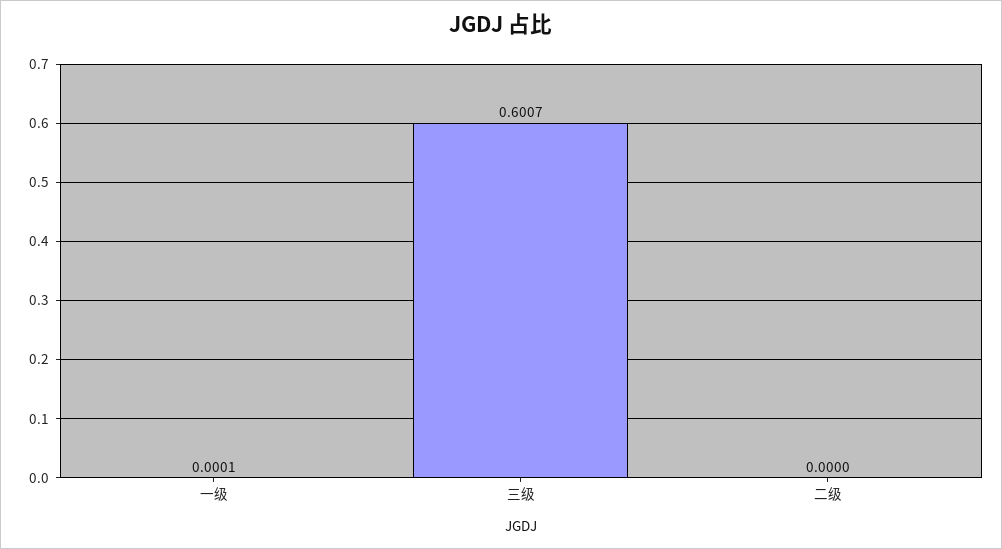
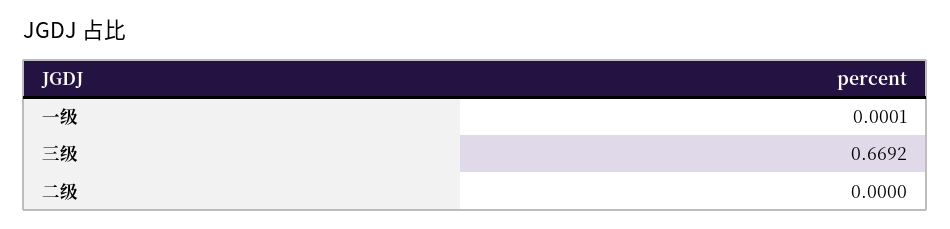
  {
    "一级": 0.0001,
-   "三级": 0.6007,
+   "三级": 0.6692,
    "二级": 0
  }

